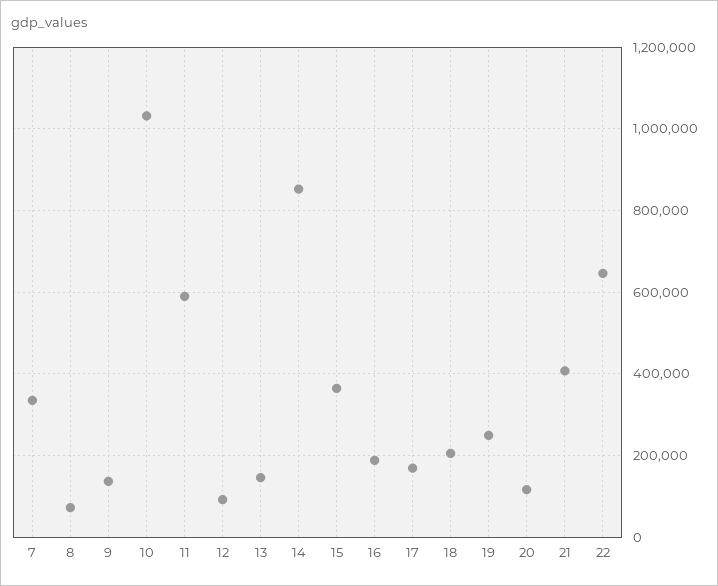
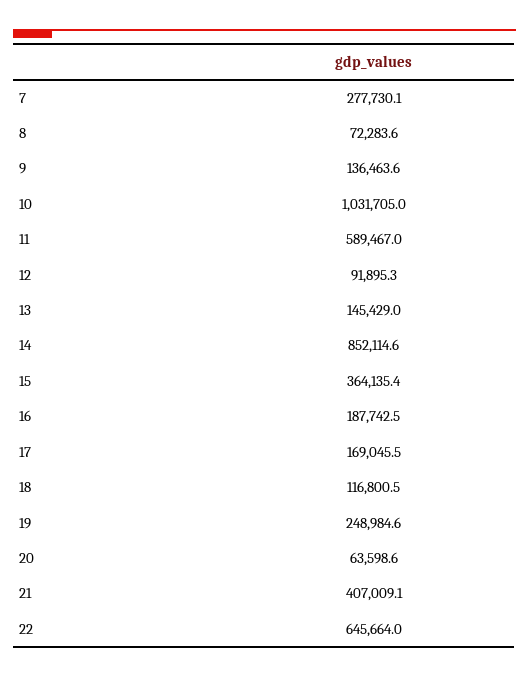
  {
-   "7": 340000,
+   "7": 277730.1,
    "8": 72283.6,
    "9": 136463.6,
    "10": 1031705,
    "11": 589467,
    "12": 91895.3,
    "13": 145429,
    "14": 852114.6,
    "15": 364135.4,
    "16": 187742.5,
    "17": 169045.5,
-   "18": 200000,
+   "18": 116800.5,
    "19": 248984.6,
-   "20": 120000,
+   "20": 63598.6,
    "21": 407009.1,
    "22": 645664
  }

